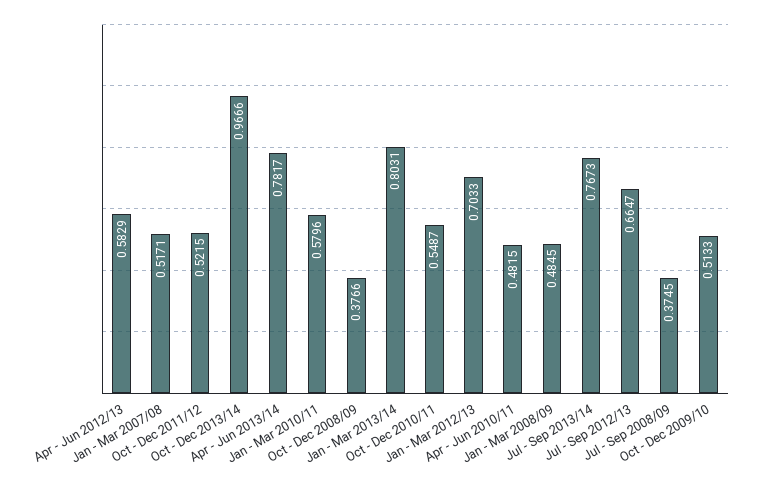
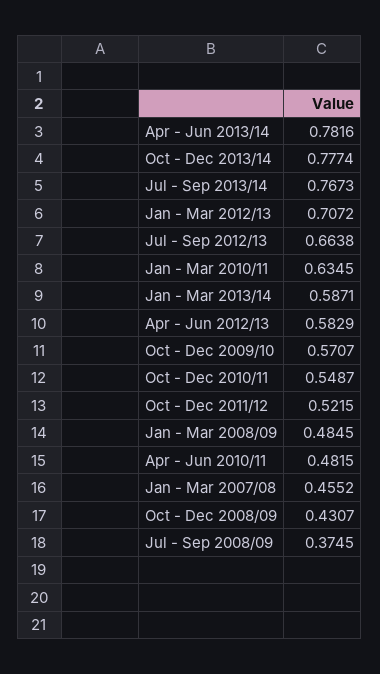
  {
    "Apr - Jun 2012/13": 0.5829,
-   "Jan - Mar 2007/08": 0.5171,
+   "Jan - Mar 2007/08": 0.4552,
    "Oct - Dec 2011/12": 0.5215,
-   "Oct - Dec 2013/14": 0.9666,
+   "Oct - Dec 2013/14": 0.7774,
-   "Apr - Jun 2013/14": 0.7817,
+   "Apr - Jun 2013/14": 0.7816,
-   "Jan - Mar 2010/11": 0.5796,
+   "Jan - Mar 2010/11": 0.6345,
-   "Oct - Dec 2008/09": 0.3766,
+   "Oct - Dec 2008/09": 0.4307,
-   "Jan - Mar 2013/14": 0.8031,
+   "Jan - Mar 2013/14": 0.5871,
    "Oct - Dec 2010/11": 0.5487,
-   "Jan - Mar 2012/13": 0.7033,
+   "Jan - Mar 2012/13": 0.7072,
    "Apr - Jun 2010/11": 0.4815,
    "Jan - Mar 2008/09": 0.4845,
    "Jul - Sep 2013/14": 0.7673,
-   "Jul - Sep 2012/13": 0.6647,
+   "Jul - Sep 2012/13": 0.6638,
    "Jul - Sep 2008/09": 0.3745,
-   "Oct - Dec 2009/10": 0.5133
+   "Oct - Dec 2009/10": 0.5707
  }

